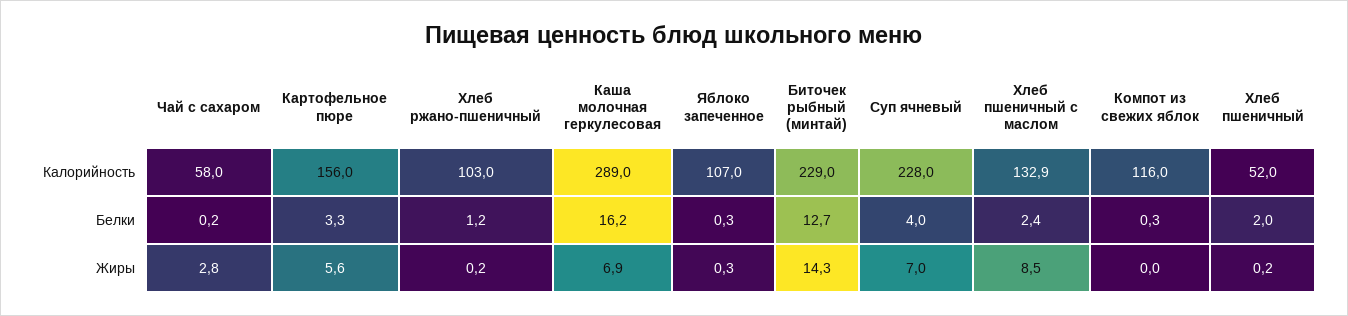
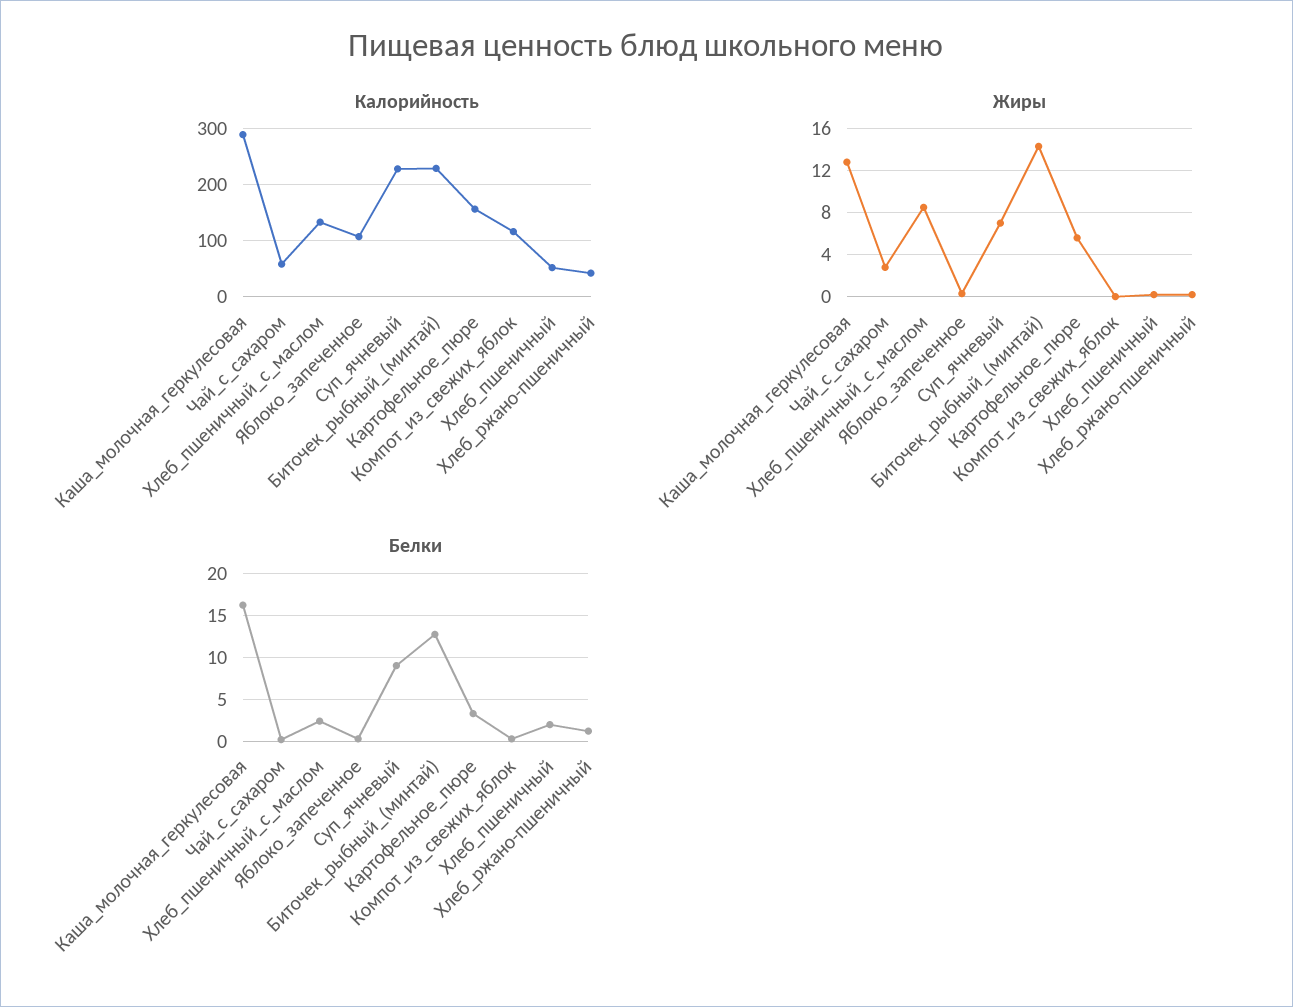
  {
    "Калорийность": {
      "Чай с сахаром": 58,
      "Картофельное пюре": 156,
-     "Хлеб ржано-пшеничный": 103,
+     "Хлеб ржано-пшеничный": 40,
      "Каша молочная геркулесовая": 289,
      "Яблоко запеченное": 107,
      "Биточек рыбный (минтай)": 229,
      "Суп ячневый": 228,
      "Хлеб пшеничный с маслом": 132.9,
      "Компот из свежих яблок": 116,
      "Хлеб пшеничный": 52
    },
    "Белки": {
      "Чай с сахаром": 0.2,
      "Картофельное пюре": 3.3,
      "Хлеб ржано-пшеничный": 1.2,
      "Каша молочная геркулесовая": 16.2,
      "Яблоко запеченное": 0.3,
      "Биточек рыбный (минтай)": 12.7,
-     "Суп ячневый": 4,
+     "Суп ячневый": 9,
      "Хлеб пшеничный с маслом": 2.4,
      "Компот из свежих яблок": 0.3,
      "Хлеб пшеничный": 2
    },
    "Жиры": {
      "Чай с сахаром": 2.8,
      "Картофельное пюре": 5.6,
      "Хлеб ржано-пшеничный": 0.2,
-     "Каша молочная геркулесовая": 6.9,
+     "Каша молочная геркулесовая": 13,
      "Яблоко запеченное": 0.3,
      "Биточек рыбный (минтай)": 14.3,
      "Суп ячневый": 7,
      "Хлеб пшеничный с маслом": 8.5,
      "Компот из свежих яблок": 0,
      "Хлеб пшеничный": 0.2
    }
  }

